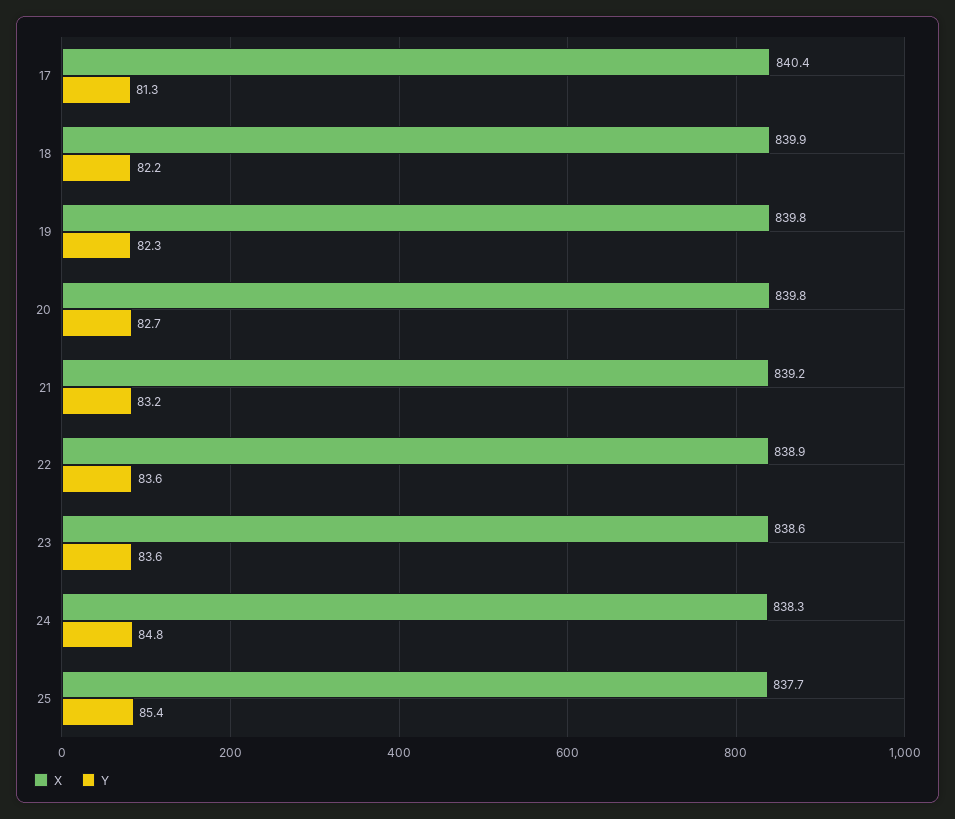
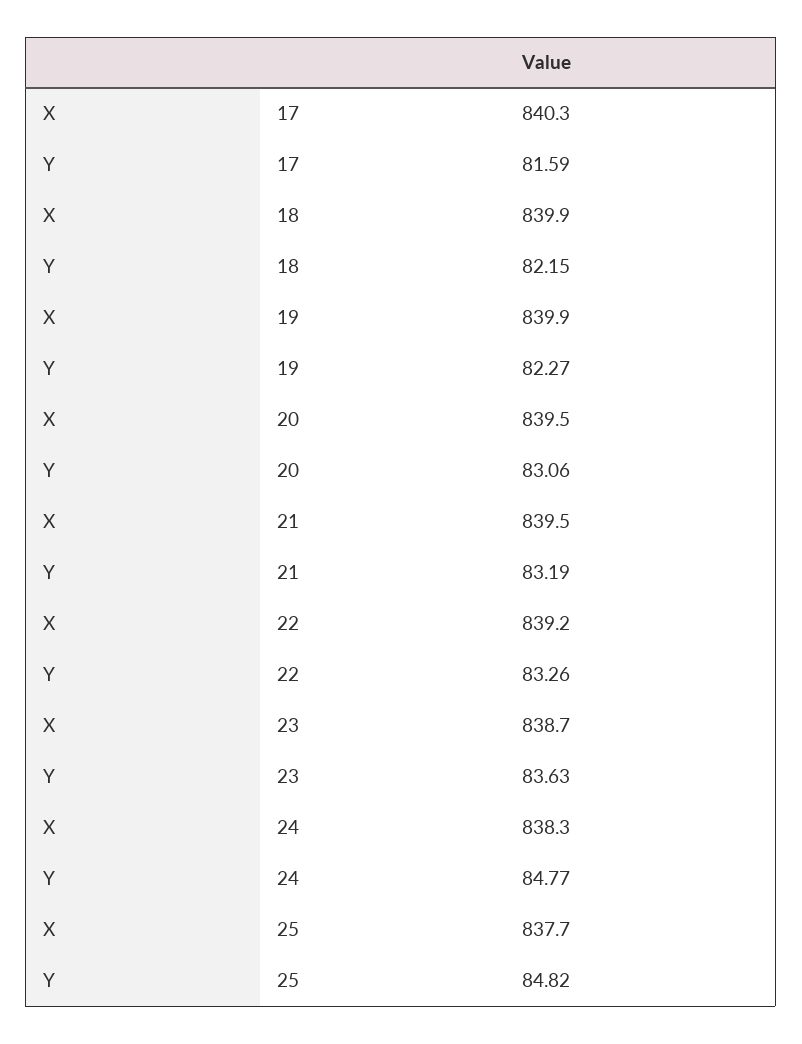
  {
    "X": {
-     "17": 840.4,
+     "17": 840.3,
      "18": 839.9,
-     "19": 839.8,
+     "19": 839.9,
-     "20": 839.8,
+     "20": 839.5,
-     "21": 839.2,
+     "21": 839.5,
-     "22": 838.9,
+     "22": 839.2,
-     "23": 838.6,
+     "23": 838.7,
      "24": 838.3,
      "25": 837.7
    },
    "Y": {
-     "17": 81.3,
+     "17": 81.59,
      "18": 82.15,
      "19": 82.27,
-     "20": 82.7,
+     "20": 83.06,
      "21": 83.19,
-     "22": 83.6,
+     "22": 83.26,
      "23": 83.63,
      "24": 84.77,
-     "25": 85.4
+     "25": 84.82
    }
  }

